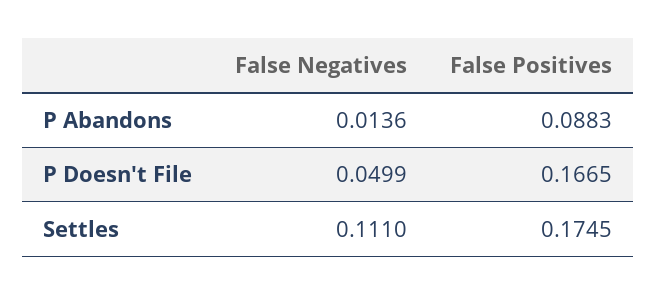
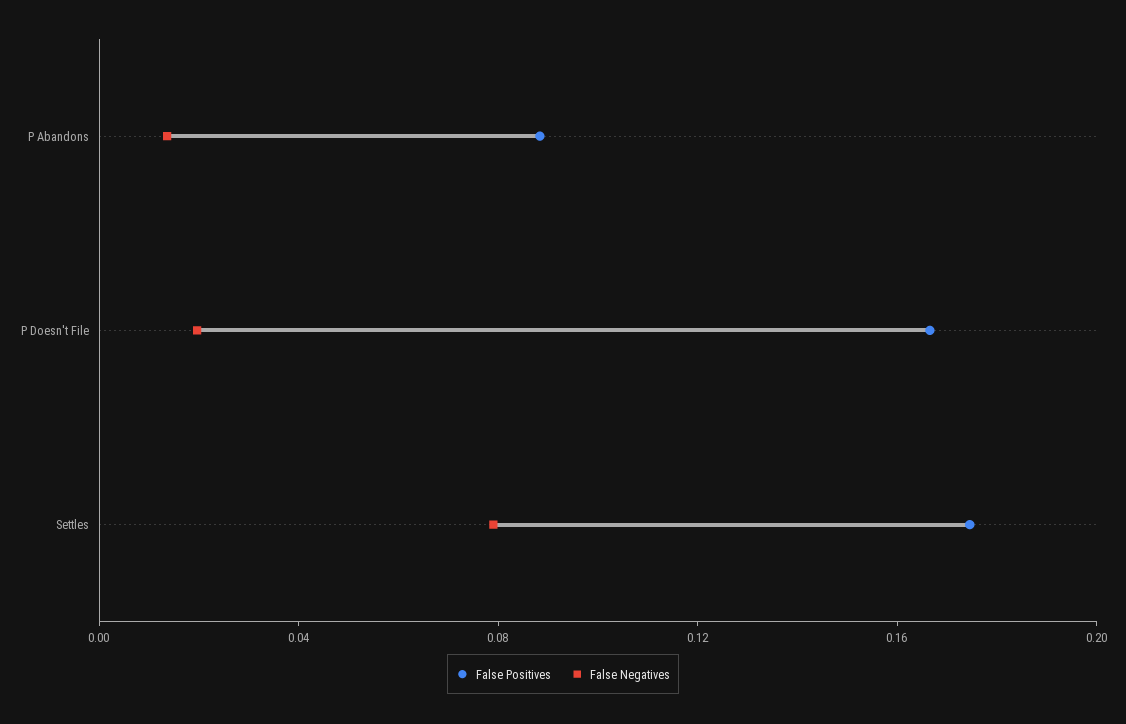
  {
    "False Negatives": {
      "P Abandons": 0.0136,
-     "P Doesn't File": 0.0499,
+     "P Doesn't File": 0.02,
-     "Settles": 0.111
+     "Settles": 0.08
    },
    "False Positives": {
      "P Abandons": 0.0883,
      "P Doesn't File": 0.1665,
      "Settles": 0.1745
    }
  }

